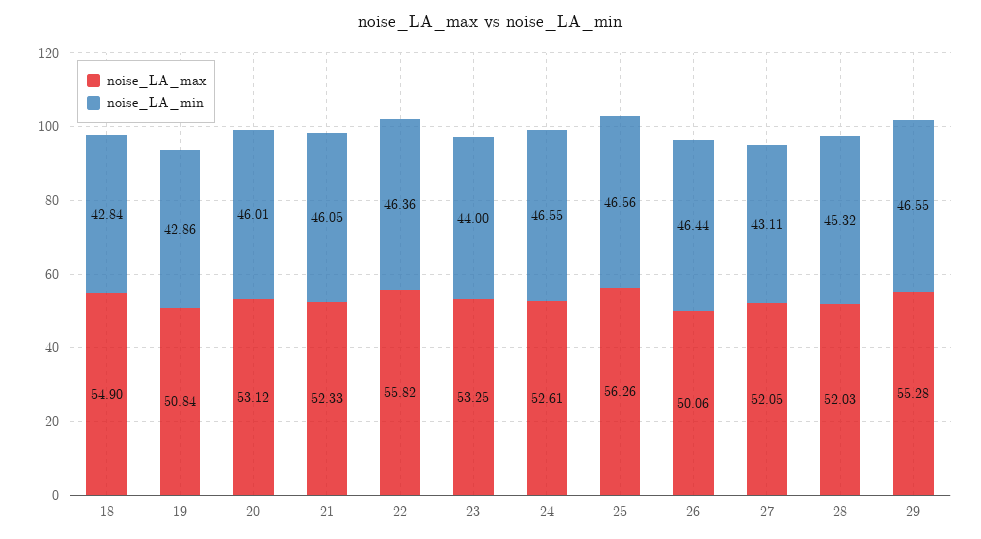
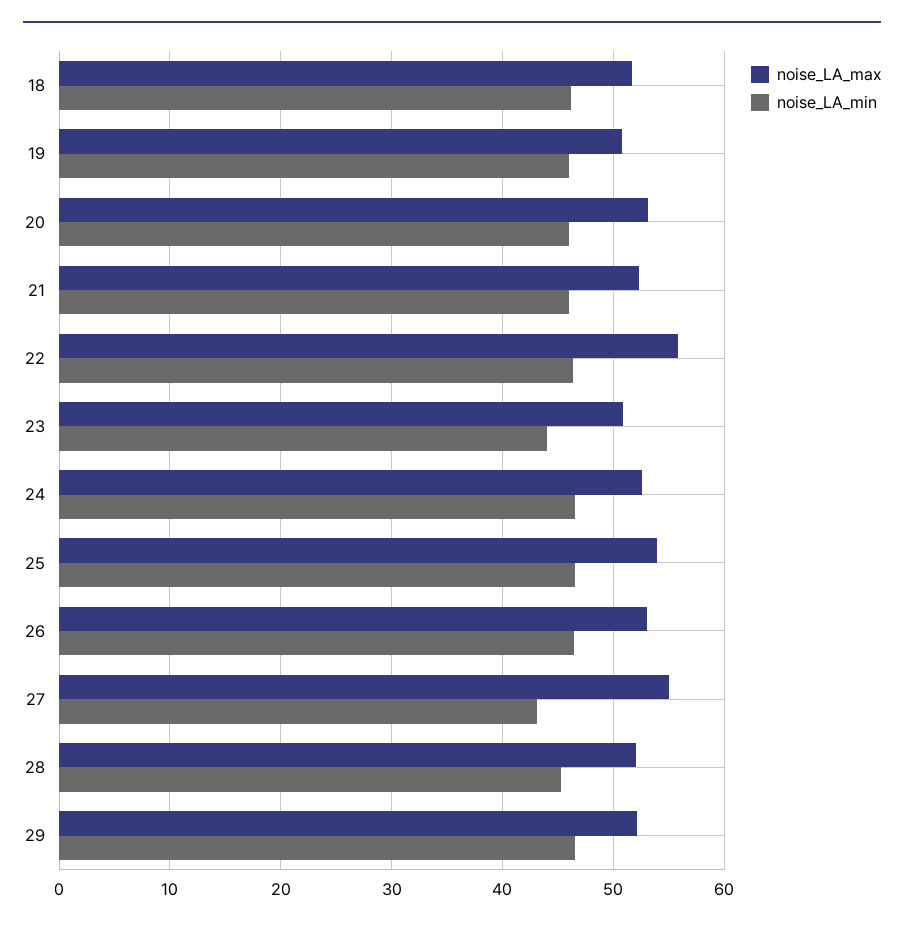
  {
    "noise_LA_max": {
-     "18": 54.9,
+     "18": 52,
      "19": 50.84,
      "20": 53.12,
      "21": 52.33,
      "22": 55.82,
-     "23": 53.25,
+     "23": 51,
      "24": 52.61,
-     "25": 56.26,
+     "25": 54,
-     "26": 50.06,
+     "26": 53,
-     "27": 52.05,
+     "27": 55,
      "28": 52.03,
-     "29": 55.28
+     "29": 52
    },
    "noise_LA_min": {
-     "18": 42.84,
+     "18": 46,
-     "19": 42.86,
+     "19": 46,
      "20": 46.01,
      "21": 46.05,
      "22": 46.36,
      "23": 44,
      "24": 46.55,
      "25": 46.56,
      "26": 46.44,
      "27": 43.11,
      "28": 45.32,
      "29": 46.55
    }
  }

